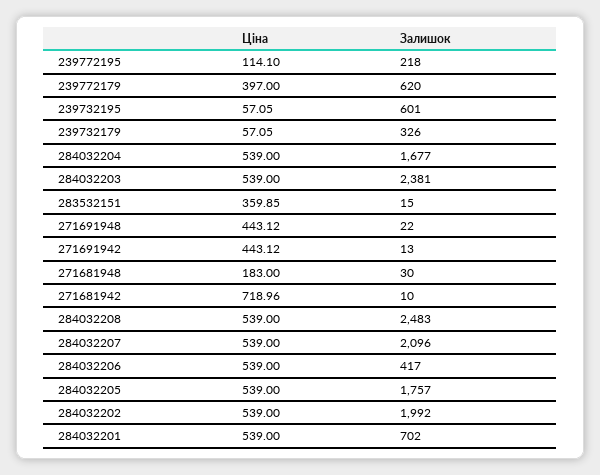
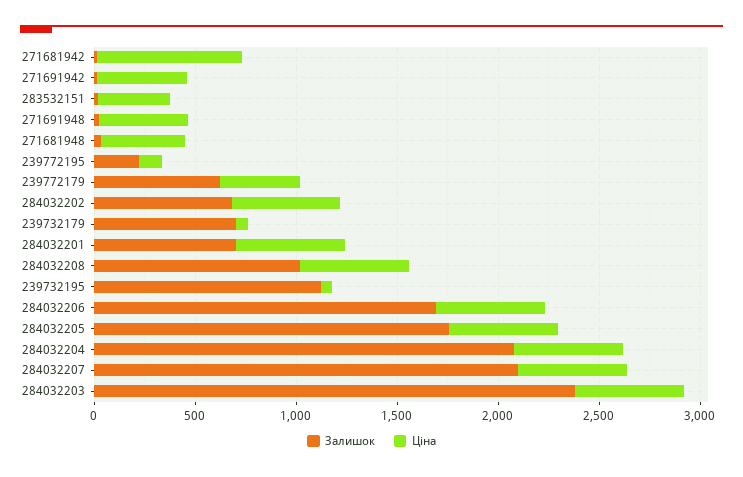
  {
    "Ціна": {
      "239772195": 114.1,
      "239772179": 397,
      "239732195": 57.05,
      "239732179": 57.05,
      "284032204": 539,
      "284032203": 539,
      "283532151": 359.85,
      "271691948": 443.12,
      "271691942": 443.12,
-     "271681948": 183,
+     "271681948": 400,
      "271681942": 718.96,
      "284032208": 539,
      "284032207": 539,
      "284032206": 539,
      "284032205": 539,
      "284032202": 539,
      "284032201": 539
    },
    "Залишок": {
      "239772195": 218,
      "239772179": 620,
-     "239732195": 601,
+     "239732195": 1100,
-     "239732179": 326,
+     "239732179": 700,
-     "284032204": 1677,
+     "284032204": 2100,
      "284032203": 2381,
      "283532151": 15,
      "271691948": 22,
      "271691942": 13,
      "271681948": 30,
      "271681942": 10,
-     "284032208": 2483,
+     "284032208": 1000,
      "284032207": 2096,
-     "284032206": 417,
+     "284032206": 1700,
      "284032205": 1757,
-     "284032202": 1992,
+     "284032202": 700,
      "284032201": 702
    }
  }

